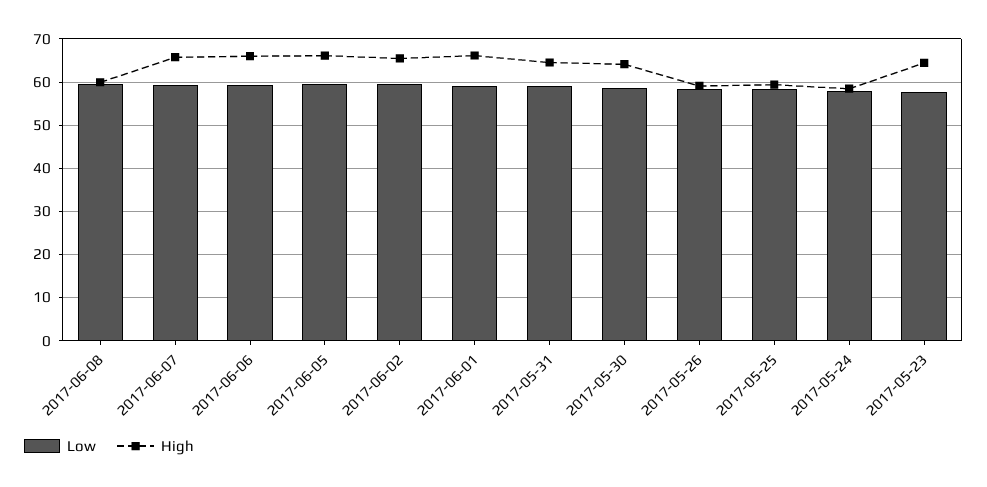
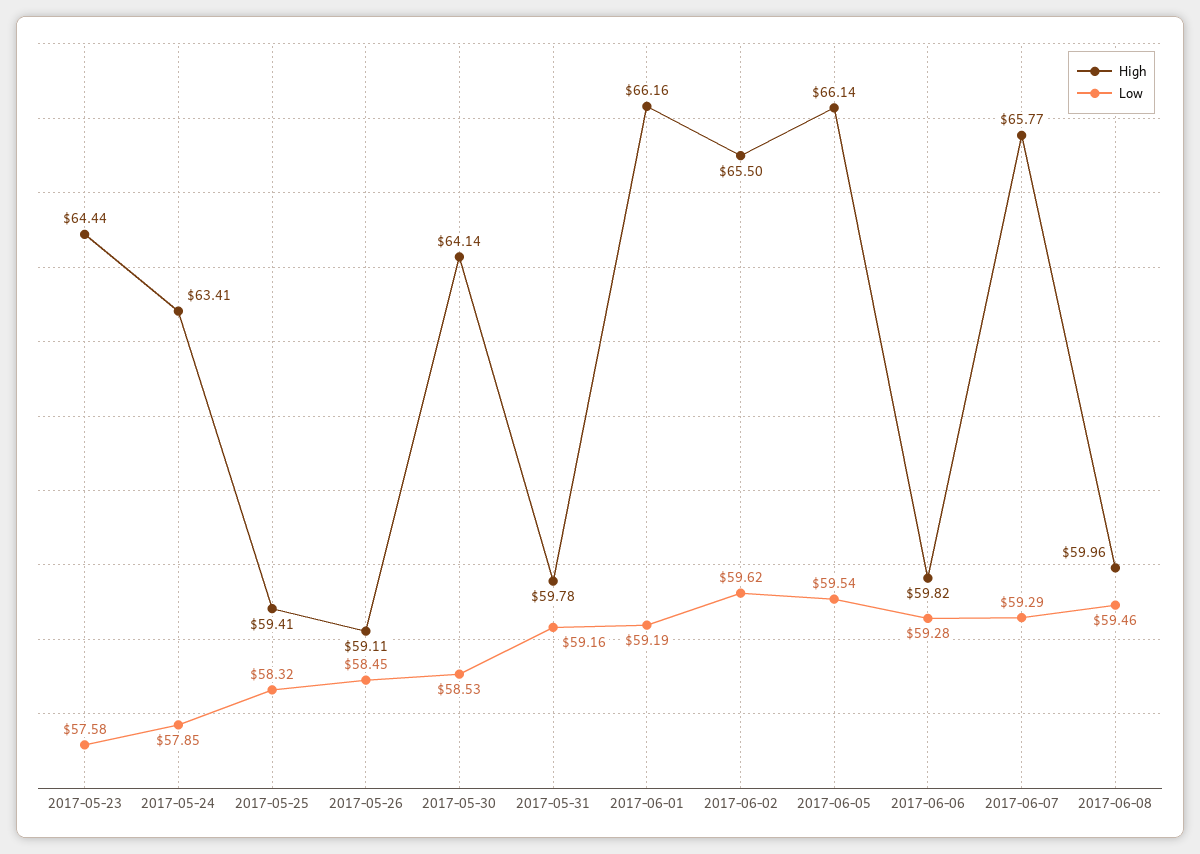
  {
    "Low": {
      "2017-06-08": 59.46,
      "2017-06-07": 59.29,
      "2017-06-06": 59.28,
      "2017-06-05": 59.54,
      "2017-06-02": 59.62,
      "2017-06-01": 59.19,
      "2017-05-31": 59.16,
      "2017-05-30": 58.53,
      "2017-05-26": 58.45,
      "2017-05-25": 58.32,
      "2017-05-24": 57.85,
      "2017-05-23": 57.58
    },
    "High": {
      "2017-06-08": 59.96,
      "2017-06-07": 65.77,
-     "2017-06-06": 66,
+     "2017-06-06": 59.82,
      "2017-06-05": 66.14,
      "2017-06-02": 65.5,
      "2017-06-01": 66.16,
-     "2017-05-31": 64,
+     "2017-05-31": 59.78,
      "2017-05-30": 64.14,
      "2017-05-26": 59.11,
      "2017-05-25": 59.41,
-     "2017-05-24": 58,
+     "2017-05-24": 63.41,
      "2017-05-23": 64.44
    }
  }

